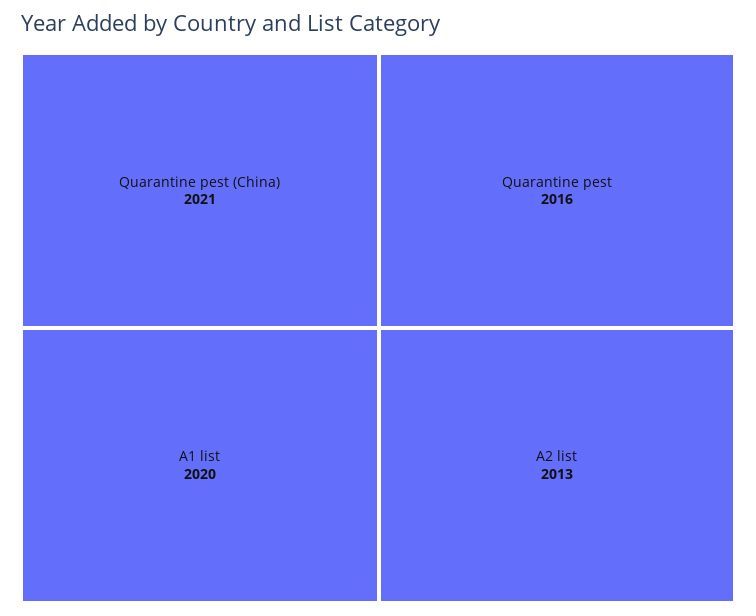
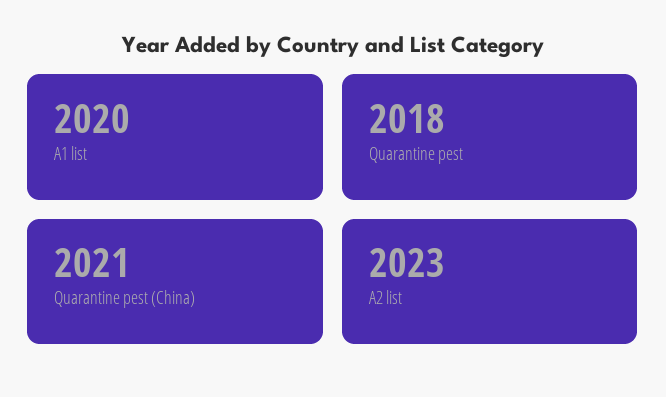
  {
    "Quarantine pest (China)": 2021,
    "A1 list": 2020,
-   "Quarantine pest": 2016,
+   "Quarantine pest": 2018,
-   "A2 list": 2013
+   "A2 list": 2023
  }

